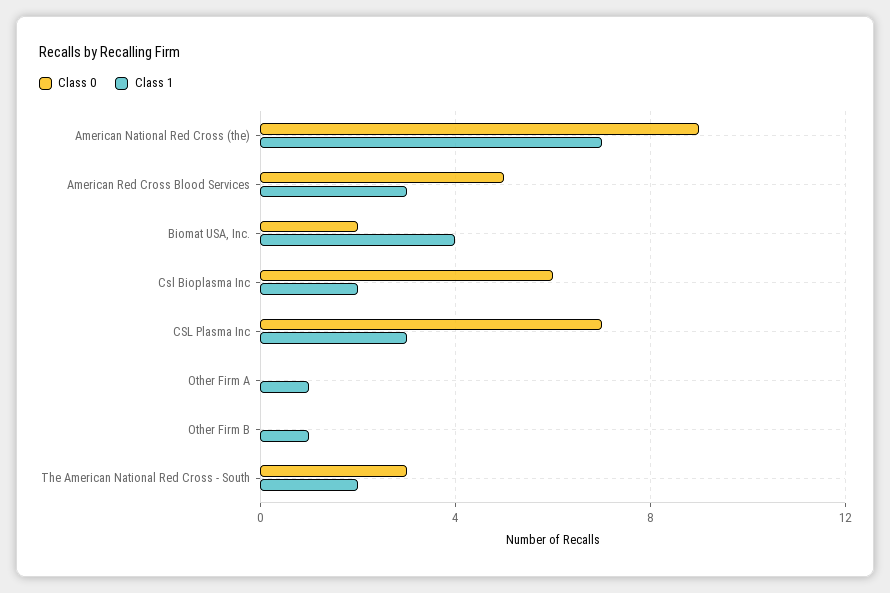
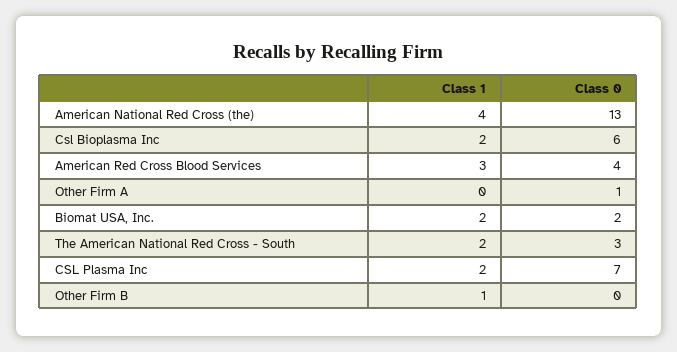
  {
    "Class 0": {
-     "American National Red Cross (the)": 9,
+     "American National Red Cross (the)": 13,
-     "American Red Cross Blood Services": 5,
+     "American Red Cross Blood Services": 4,
      "Biomat USA, Inc.": 2,
      "Csl Bioplasma Inc": 6,
      "CSL Plasma Inc": 7,
-     "Other Firm A": 0,
+     "Other Firm A": 1,
      "Other Firm B": 0,
      "The American National Red Cross - South": 3
    },
    "Class 1": {
-     "American National Red Cross (the)": 7,
+     "American National Red Cross (the)": 4,
      "American Red Cross Blood Services": 3,
-     "Biomat USA, Inc.": 4,
+     "Biomat USA, Inc.": 2,
      "Csl Bioplasma Inc": 2,
-     "CSL Plasma Inc": 3,
+     "CSL Plasma Inc": 2,
-     "Other Firm A": 1,
+     "Other Firm A": 0,
      "Other Firm B": 1,
      "The American National Red Cross - South": 2
    }
  }

